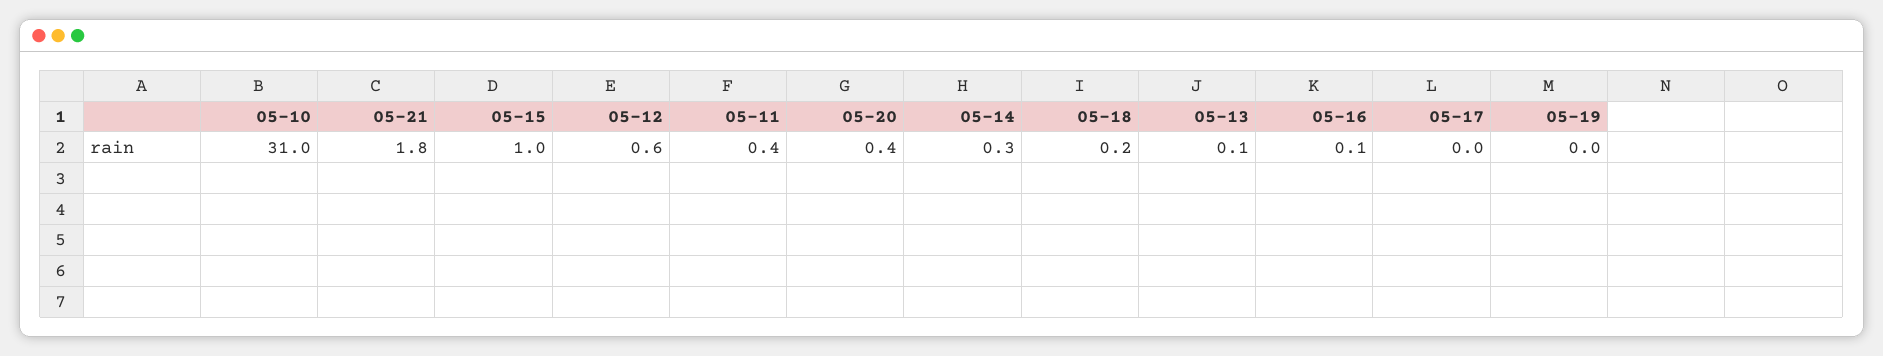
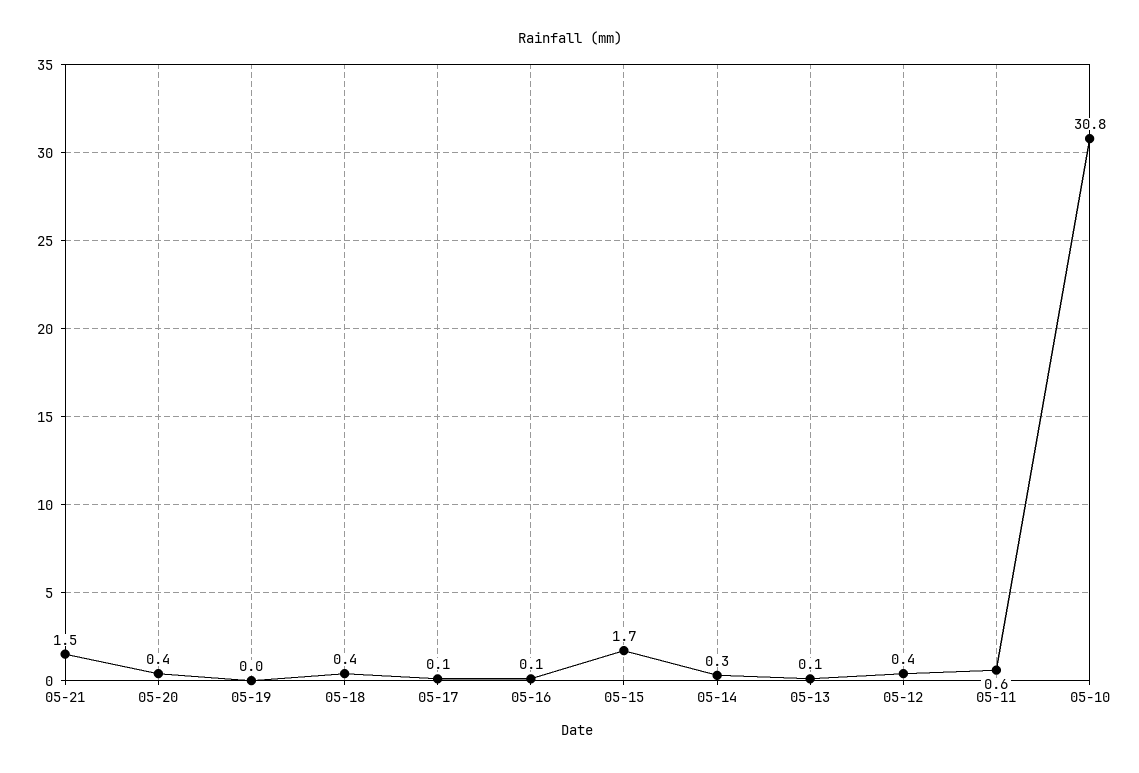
  {
-   "05-10": 31,
+   "05-10": 30.8,
-   "05-21": 1.8,
+   "05-21": 1.5,
-   "05-15": 1,
+   "05-15": 1.7,
-   "05-12": 0.6,
+   "05-12": 0.4,
-   "05-11": 0.4,
+   "05-11": 0.6,
    "05-20": 0.4,
    "05-14": 0.3,
-   "05-18": 0.2,
+   "05-18": 0.4,
    "05-13": 0.1,
    "05-16": 0.1,
-   "05-17": 0,
+   "05-17": 0.1,
    "05-19": 0
  }

